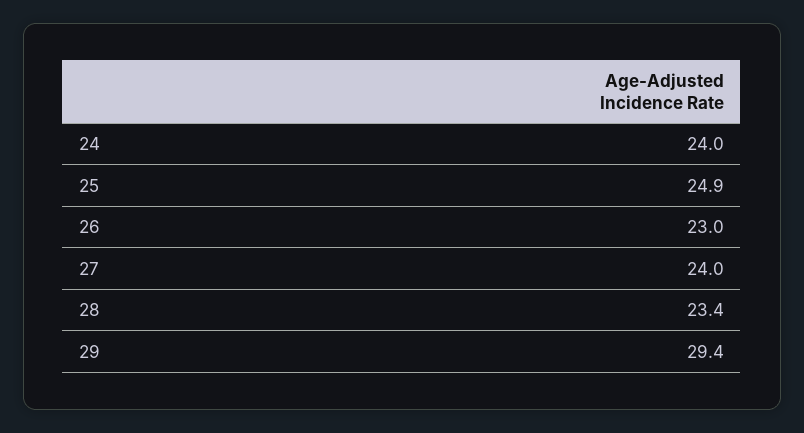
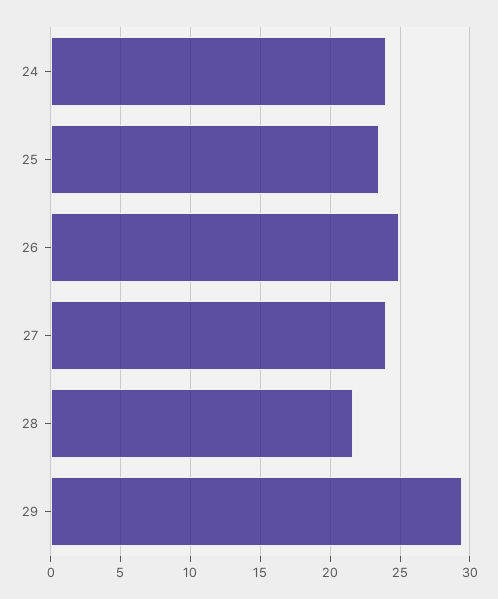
  {
    "24": 24,
-   "25": 24.9,
+   "25": 23.5,
-   "26": 23,
+   "26": 25,
    "27": 24,
-   "28": 23.4,
+   "28": 21.5,
    "29": 29.4
  }

